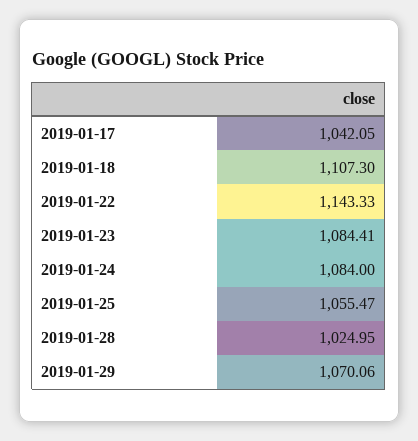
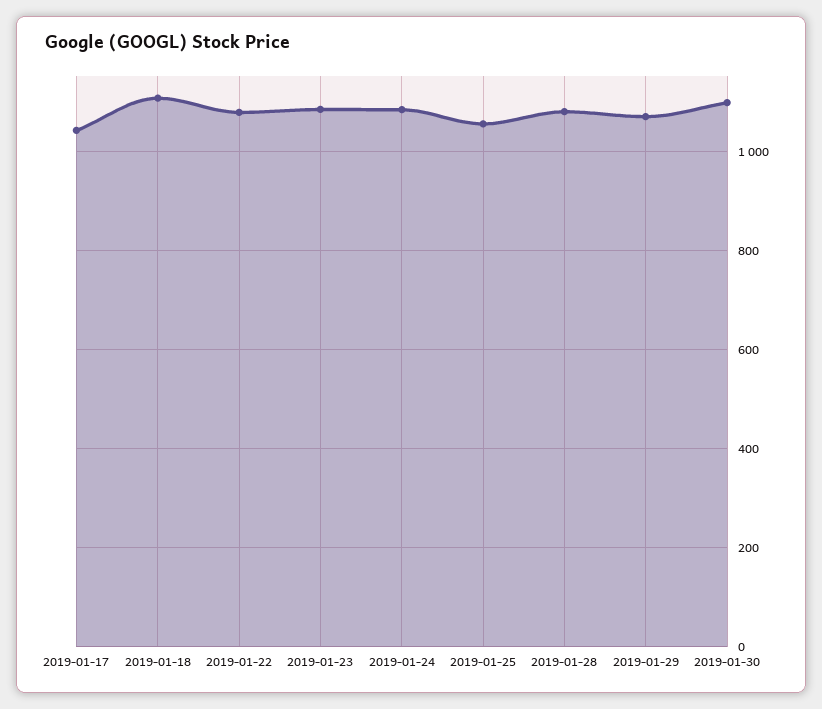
  {
    "2019-01-17": 1042.05,
    "2019-01-18": 1107.3,
-   "2019-01-22": 1143.33,
+   "2019-01-22": 1080,
    "2019-01-23": 1084.41,
    "2019-01-24": 1084,
    "2019-01-25": 1055.47,
-   "2019-01-28": 1024.95,
+   "2019-01-28": 1080,
-   "2019-01-29": 1070.06
+   "2019-01-29": 1070.06,
+   "2019-01-30": 1100
  }

